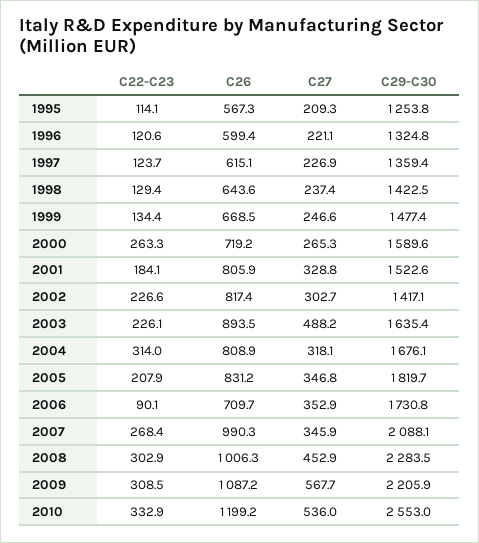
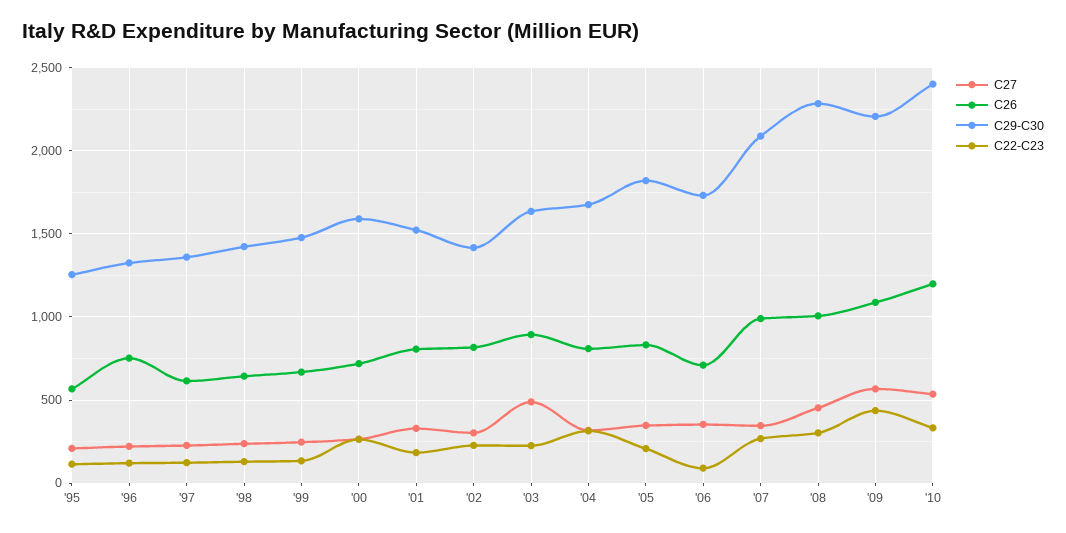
  {
    "C22-C23": {
      "1995": 114.1,
      "1996": 120.6,
      "1997": 123.7,
      "1998": 129.4,
      "1999": 134.4,
      "2000": 263.3,
      "2001": 184.1,
      "2002": 226.6,
      "2003": 226.1,
      "2004": 314,
      "2005": 207.9,
      "2006": 90.1,
      "2007": 268.4,
      "2008": 302.9,
-     "2009": 308.5,
+     "2009": 450,
      "2010": 332.9
    },
    "C26": {
      "1995": 567.3,
-     "1996": 599.4,
+     "1996": 750,
      "1997": 615.1,
      "1998": 643.6,
      "1999": 668.5,
      "2000": 719.2,
      "2001": 805.9,
      "2002": 817.4,
      "2003": 893.5,
      "2004": 808.9,
      "2005": 831.2,
      "2006": 709.7,
      "2007": 990.3,
      "2008": 1006.3,
      "2009": 1087.2,
      "2010": 1199.2
    },
    "C27": {
      "1995": 209.3,
      "1996": 221.1,
      "1997": 226.9,
      "1998": 237.4,
      "1999": 246.6,
      "2000": 265.3,
      "2001": 328.8,
      "2002": 302.7,
      "2003": 488.2,
      "2004": 318.1,
      "2005": 346.8,
      "2006": 352.9,
      "2007": 345.9,
      "2008": 452.9,
      "2009": 567.7,
      "2010": 536
    },
    "C29-C30": {
      "1995": 1253.8,
      "1996": 1324.8,
      "1997": 1359.4,
      "1998": 1422.5,
      "1999": 1477.4,
      "2000": 1589.6,
      "2001": 1522.6,
      "2002": 1417.1,
      "2003": 1635.4,
      "2004": 1676.1,
      "2005": 1819.7,
      "2006": 1730.8,
      "2007": 2088.1,
      "2008": 2283.5,
      "2009": 2205.9,
-     "2010": 2553
+     "2010": 2400
    }
  }

